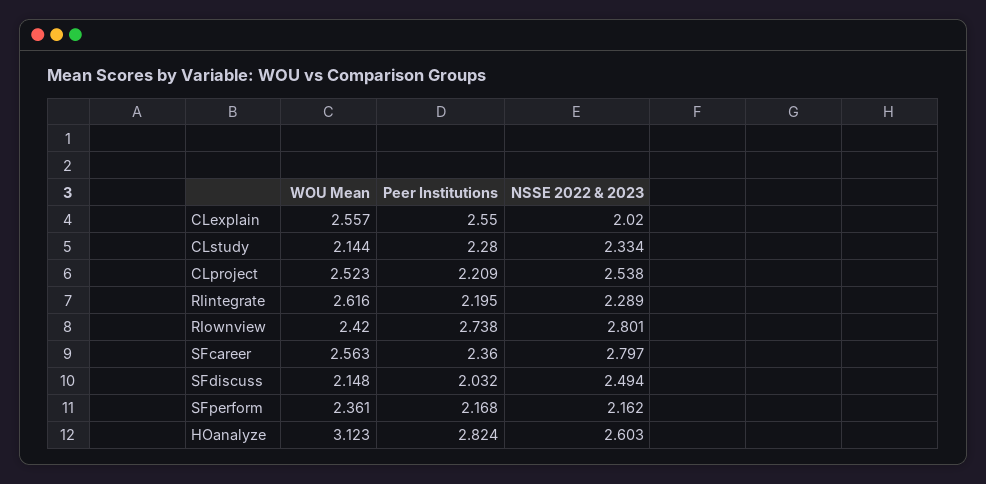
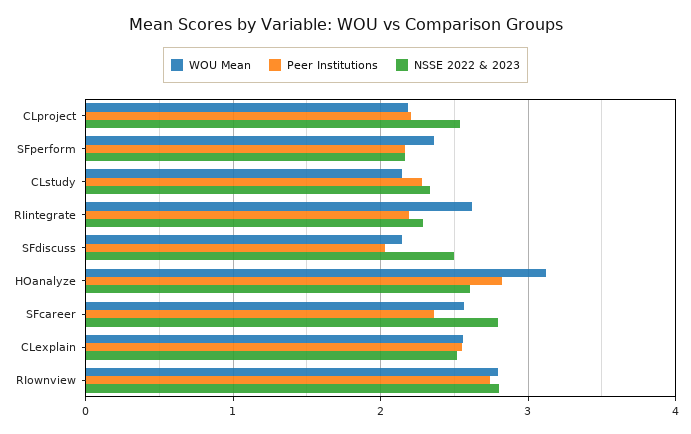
  {
    "WOU Mean": {
      "CLexplain": 2.557,
      "CLstudy": 2.144,
-     "CLproject": 2.523,
+     "CLproject": 2.2,
      "RIintegrate": 2.616,
-     "RIownview": 2.42,
+     "RIownview": 2.8,
      "SFcareer": 2.563,
      "SFdiscuss": 2.148,
      "SFperform": 2.361,
      "HOanalyze": 3.123
    },
    "Peer Institutions": {
      "CLexplain": 2.55,
      "CLstudy": 2.28,
      "CLproject": 2.209,
      "RIintegrate": 2.195,
      "RIownview": 2.738,
      "SFcareer": 2.36,
      "SFdiscuss": 2.032,
      "SFperform": 2.168,
      "HOanalyze": 2.824
    },
    "NSSE 2022 & 2023": {
-     "CLexplain": 2.02,
+     "CLexplain": 2.5,
      "CLstudy": 2.334,
      "CLproject": 2.538,
      "RIintegrate": 2.289,
      "RIownview": 2.801,
      "SFcareer": 2.797,
      "SFdiscuss": 2.494,
      "SFperform": 2.162,
      "HOanalyze": 2.603
    }
  }

